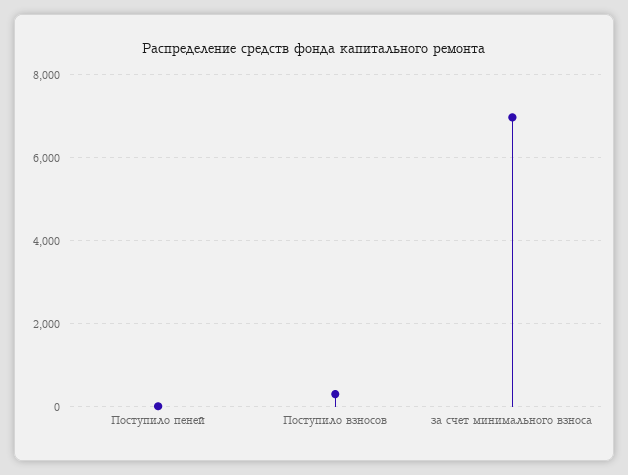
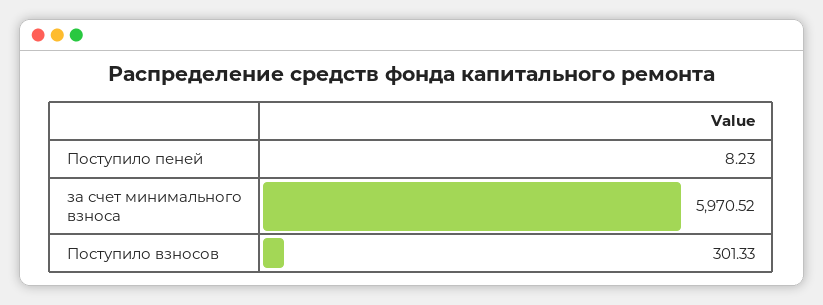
  {
    "Поступило пеней": 8.23,
    "Поступило взносов": 301.33,
-   "за счет минимального взноса": 7000
+   "за счет минимального взноса": 5970.52
  }

